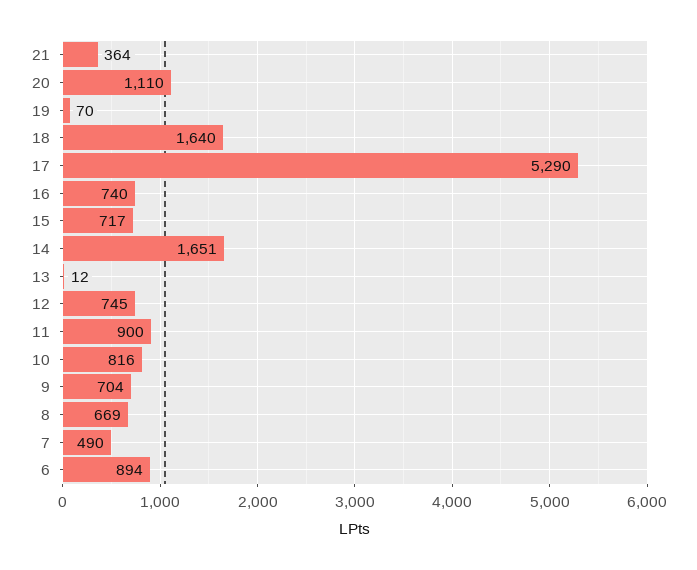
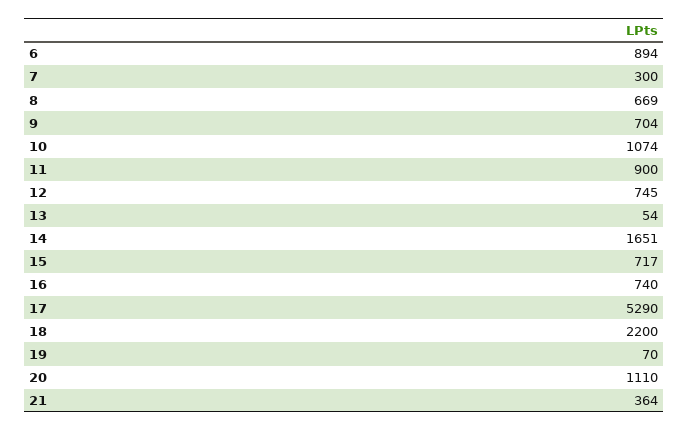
  {
    "21": 364,
    "20": 1110,
    "19": 70,
-   "18": 1640,
+   "18": 2200,
    "17": 5290,
    "16": 740,
    "15": 717,
    "14": 1651,
-   "13": 12,
+   "13": 54,
    "12": 745,
    "11": 900,
-   "10": 816,
+   "10": 1074,
    "9": 704,
    "8": 669,
-   "7": 490,
+   "7": 300,
    "6": 894
  }

